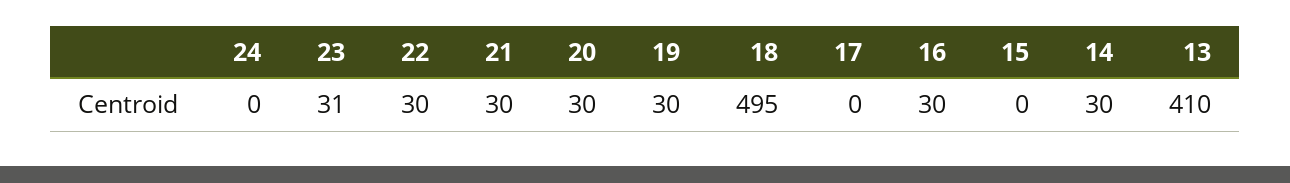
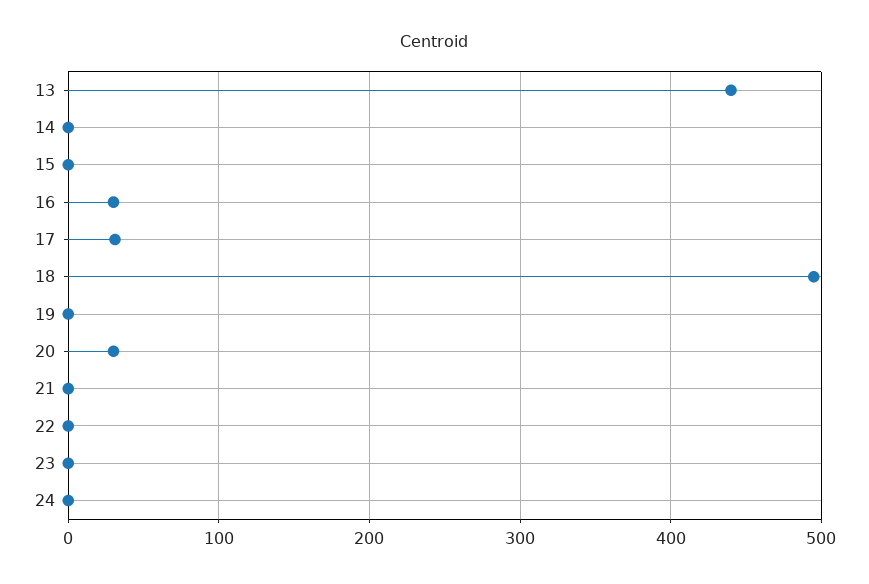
  {
    "24": 0,
-   "23": 31,
+   "23": 0,
-   "22": 30,
+   "22": 0,
-   "21": 30,
+   "21": 0,
    "20": 30,
-   "19": 30,
+   "19": 0,
    "18": 495,
-   "17": 0,
+   "17": 30,
    "16": 30,
    "15": 0,
-   "14": 30,
+   "14": 0,
-   "13": 410
+   "13": 440
  }

